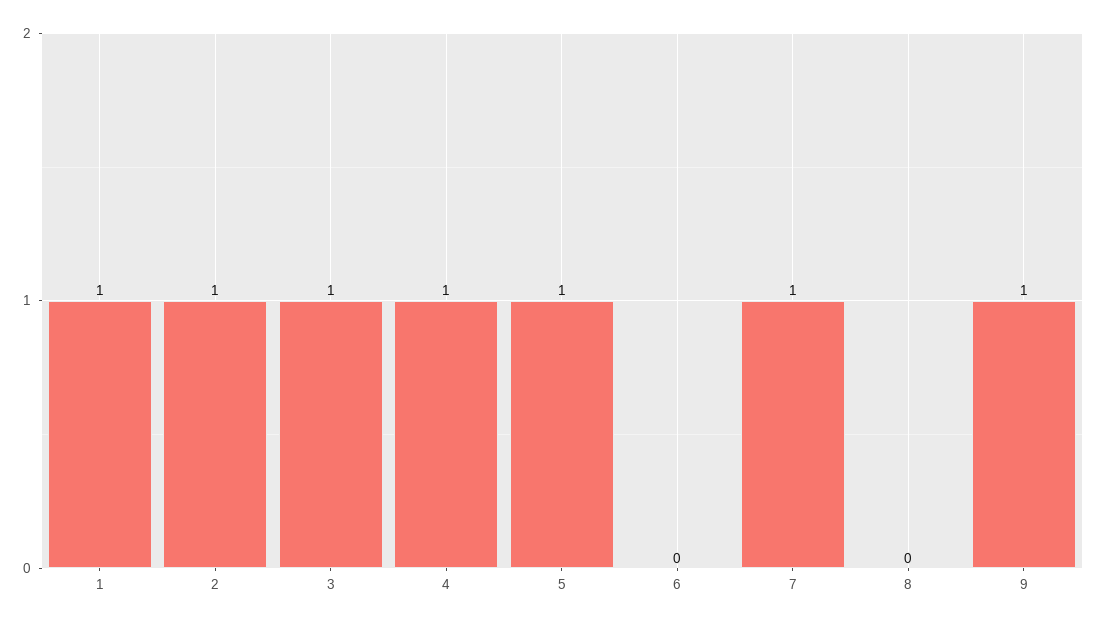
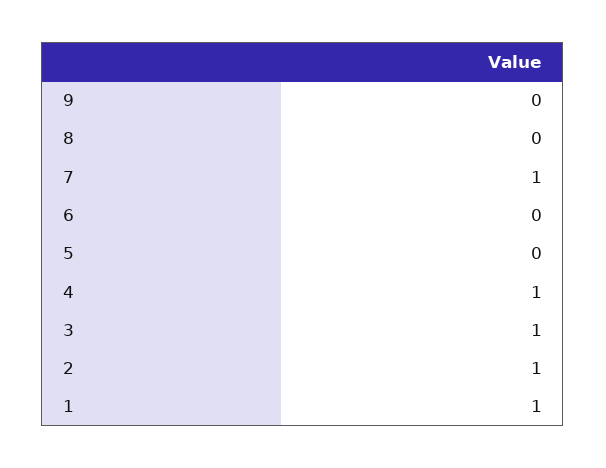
  {
    "1": 1,
    "2": 1,
    "3": 1,
    "4": 1,
-   "5": 1,
+   "5": 0,
    "6": 0,
    "7": 1,
    "8": 0,
-   "9": 1
+   "9": 0
  }

